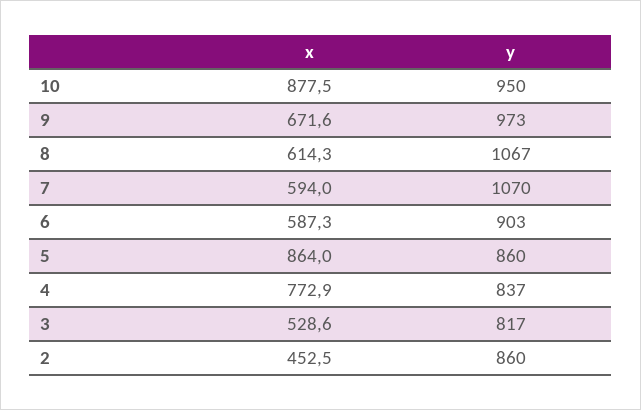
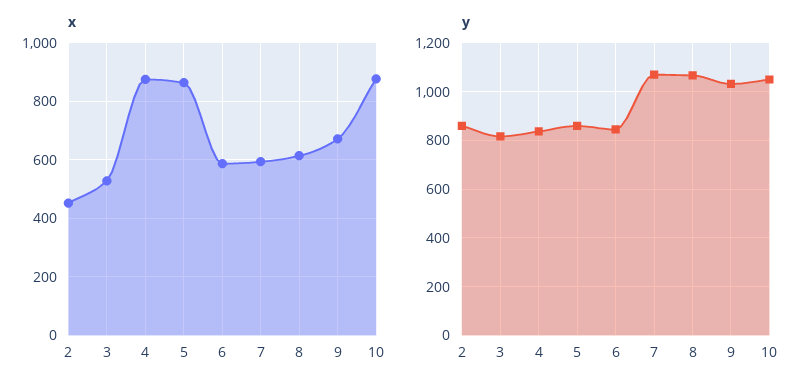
  {
    "x": {
      "10": 877.5,
      "9": 671.6,
      "8": 614.3,
      "7": 594,
      "6": 587.3,
      "5": 864,
-     "4": 772.9,
+     "4": 875,
      "3": 528.6,
      "2": 452.5
    },
    "y": {
-     "10": 950,
+     "10": 1050,
-     "9": 973,
+     "9": 1025,
      "8": 1067,
      "7": 1070,
-     "6": 903,
+     "6": 850,
      "5": 860,
      "4": 837,
      "3": 817,
      "2": 860
    }
  }

